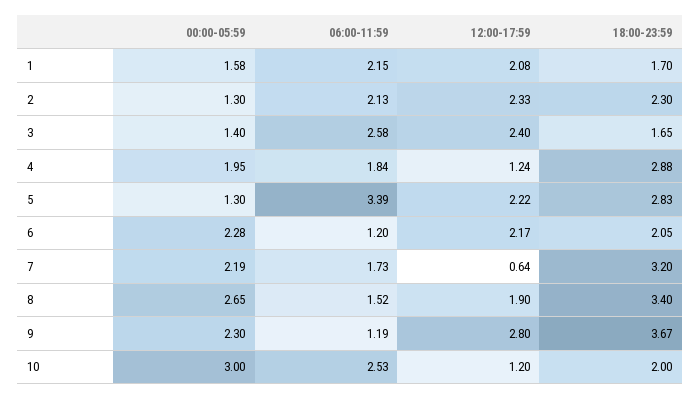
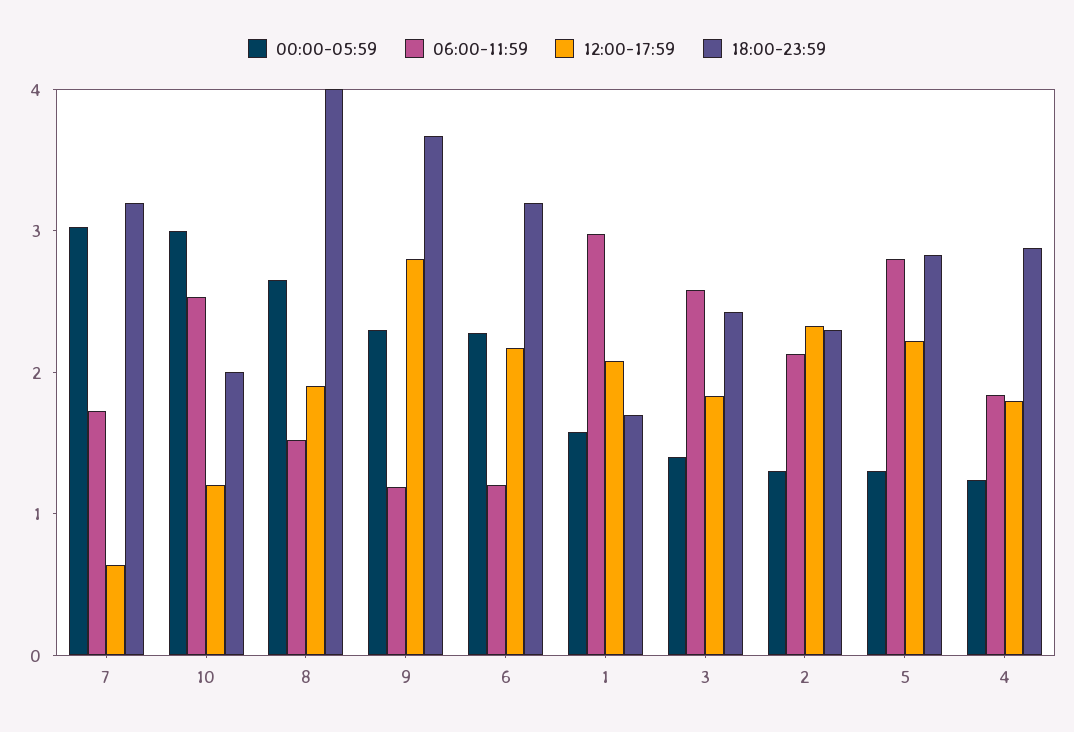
  {
    "00:00-05:59": {
      "1": 1.58,
      "2": 1.3,
      "3": 1.4,
-     "4": 1.95,
+     "4": 1.2,
      "5": 1.3,
      "6": 2.28,
-     "7": 2.19,
+     "7": 3,
      "8": 2.65,
      "9": 2.3,
      "10": 3
    },
    "06:00-11:59": {
-     "1": 2.15,
+     "1": 3,
      "2": 2.13,
      "3": 2.58,
      "4": 1.84,
-     "5": 3.39,
+     "5": 2.8,
      "6": 1.2,
      "7": 1.73,
      "8": 1.52,
      "9": 1.19,
      "10": 2.53
    },
    "12:00-17:59": {
      "1": 2.08,
      "2": 2.33,
-     "3": 2.4,
+     "3": 1.8,
-     "4": 1.24,
+     "4": 1.8,
      "5": 2.22,
      "6": 2.17,
      "7": 0.64,
      "8": 1.9,
      "9": 2.8,
      "10": 1.2
    },
    "18:00-23:59": {
      "1": 1.7,
      "2": 2.3,
-     "3": 1.65,
+     "3": 2.4,
      "4": 2.88,
      "5": 2.83,
-     "6": 2.05,
+     "6": 3.2,
      "7": 3.2,
-     "8": 3.4,
+     "8": 4,
      "9": 3.67,
      "10": 2
    }
  }

